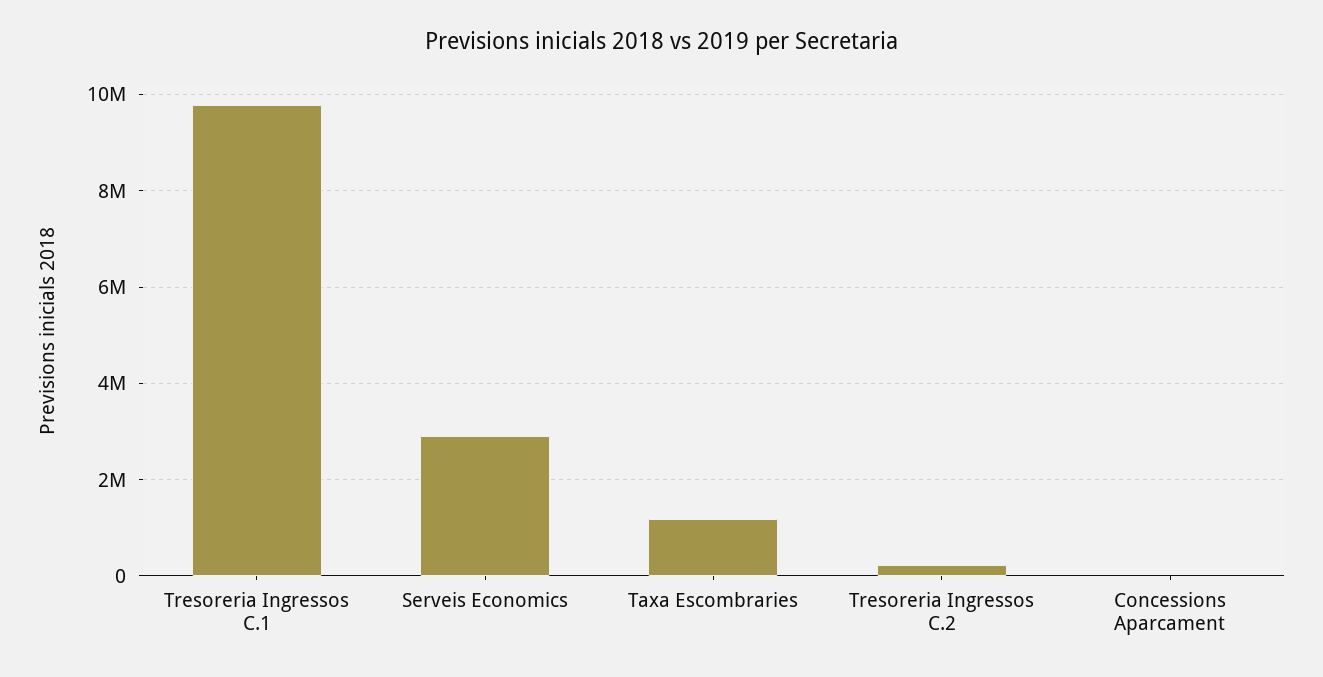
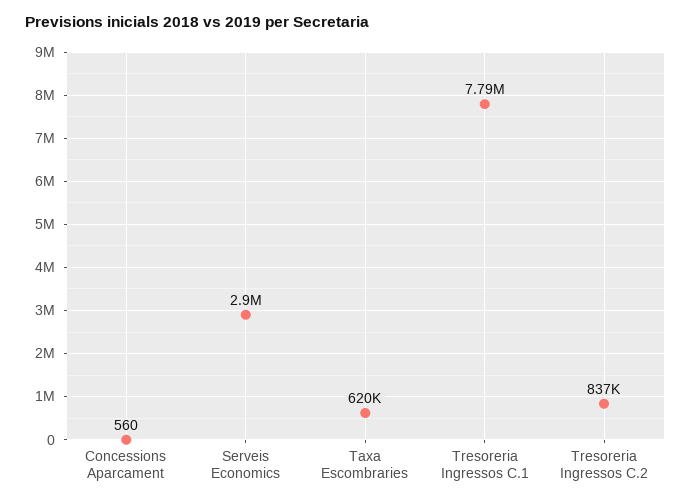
  {
-   "Tresoreria Ingressos C.1": 9800000,
+   "Tresoreria Ingressos C.1": 7790000,
    "Serveis Economics": 2900000,
-   "Taxa Escombraries": 1200000,
+   "Taxa Escombraries": 620000,
-   "Tresoreria Ingressos C.2": 200000,
+   "Tresoreria Ingressos C.2": 837000,
    "Concessions Aparcament": 560
  }

